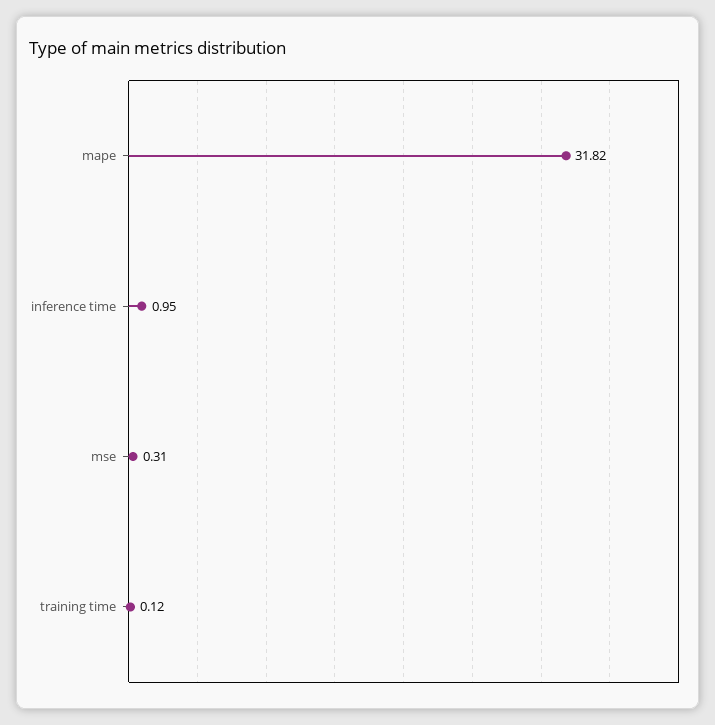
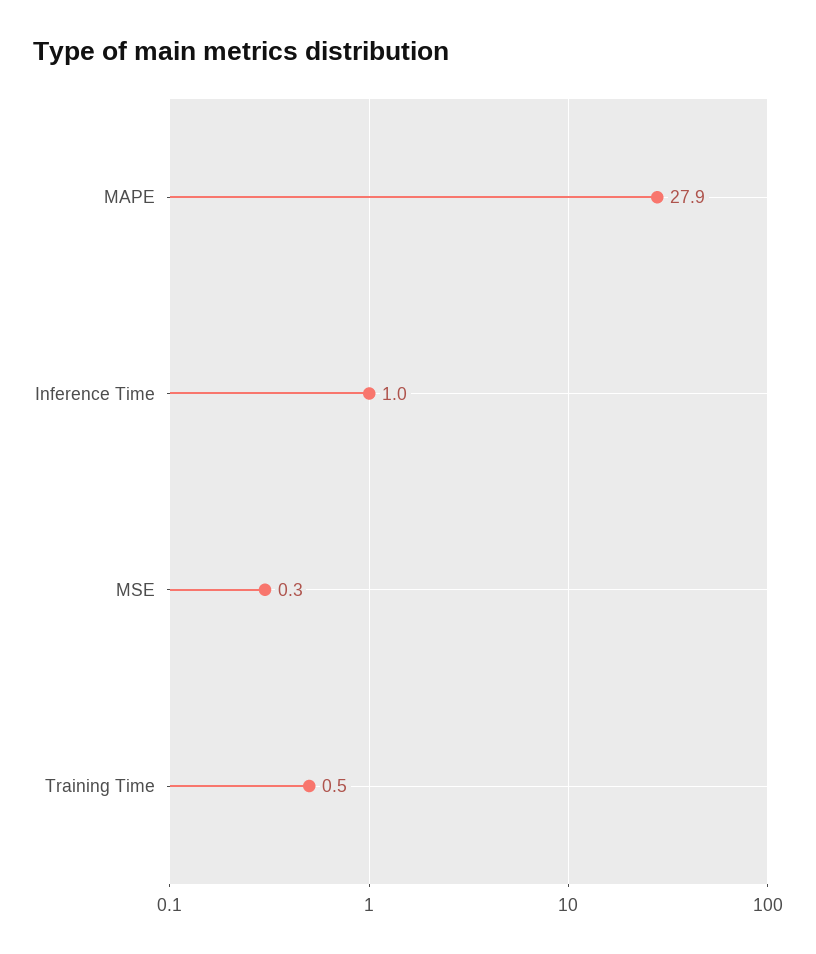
  {
-   "mape": 31.82,
+   "mape": 27.9,
    "inference time": 0.95,
    "mse": 0.31,
-   "training time": 0.12
+   "training time": 0.5
  }

